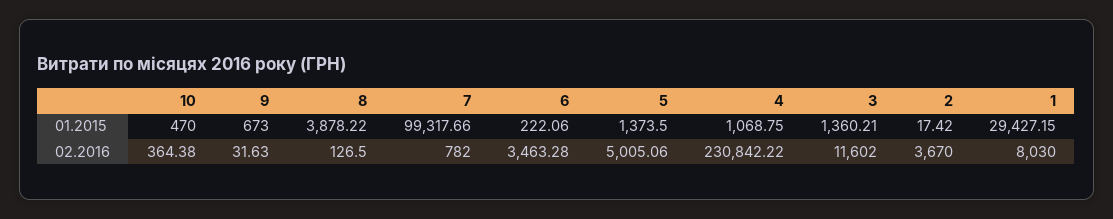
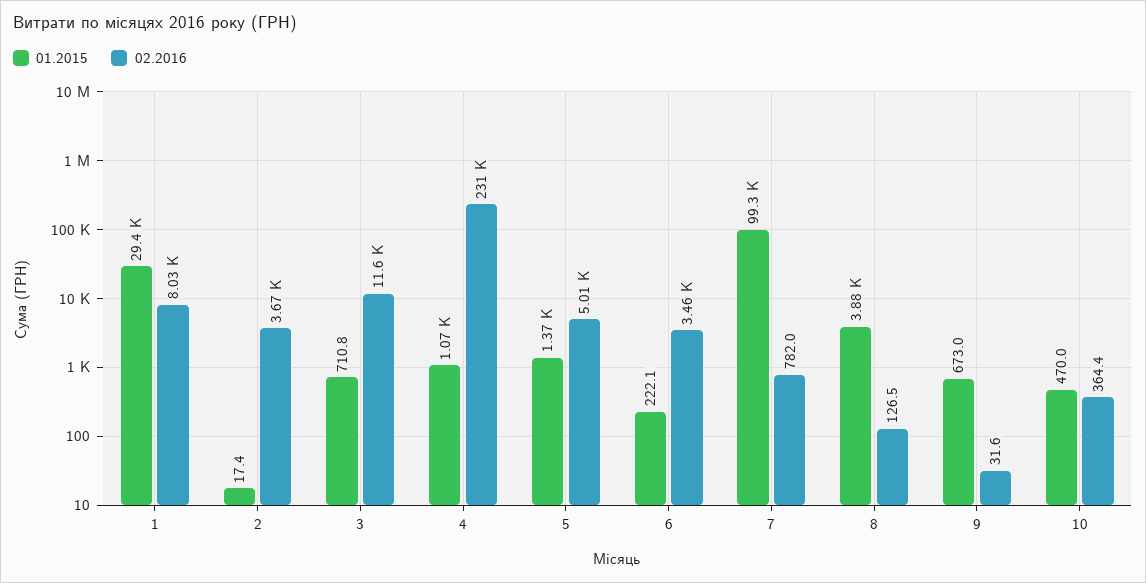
  {
    "01.2015": {
      "10": 470,
      "9": 673,
      "8": 3878.22,
      "7": 99317.66,
      "6": 222.06,
      "5": 1373.5,
      "4": 1068.75,
-     "3": 1360.21,
+     "3": 710.8,
      "2": 17.42,
      "1": 29427.15
    },
    "02.2016": {
      "10": 364.38,
      "9": 31.63,
      "8": 126.5,
      "7": 782,
      "6": 3463.28,
      "5": 5005.06,
      "4": 230842.22,
      "3": 11602,
      "2": 3670,
      "1": 8030
    }
  }

